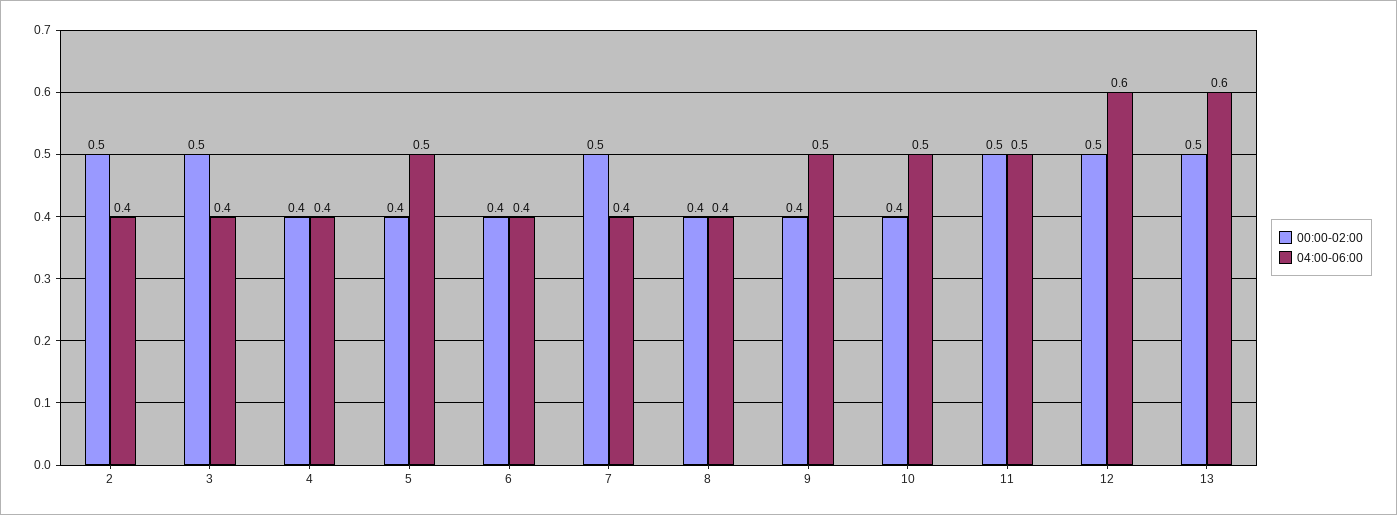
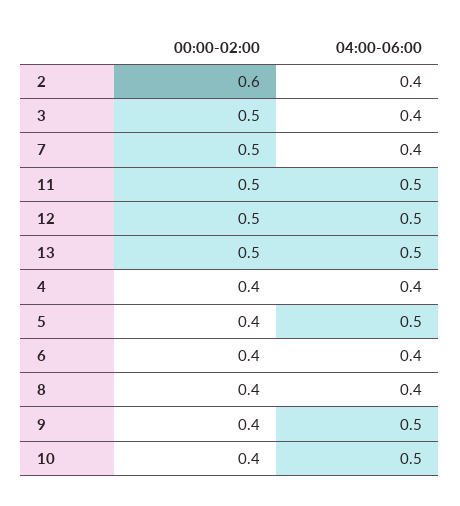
  {
    "00:00-02:00": {
-     "2": 0.5,
+     "2": 0.6,
      "3": 0.5,
      "4": 0.4,
      "5": 0.4,
      "6": 0.4,
      "7": 0.5,
      "8": 0.4,
      "9": 0.4,
      "10": 0.4,
      "11": 0.5,
      "12": 0.5,
      "13": 0.5
    },
    "04:00-06:00": {
      "2": 0.4,
      "3": 0.4,
      "4": 0.4,
      "5": 0.5,
      "6": 0.4,
      "7": 0.4,
      "8": 0.4,
      "9": 0.5,
      "10": 0.5,
      "11": 0.5,
-     "12": 0.6,
+     "12": 0.5,
-     "13": 0.6
+     "13": 0.5
    }
  }

